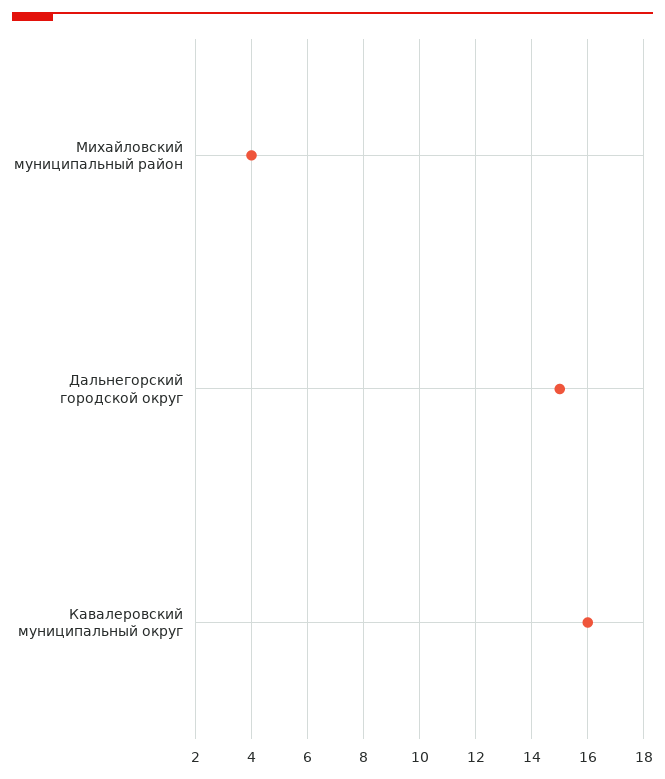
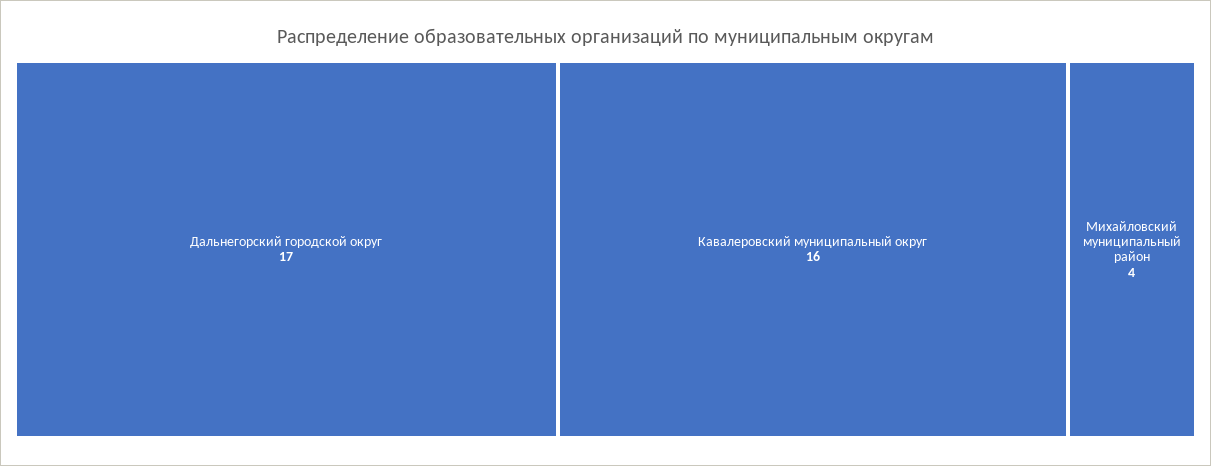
  {
    "Михайловский муниципальный район": 4,
-   "Дальнегорский городской округ": 15,
+   "Дальнегорский городской округ": 17,
    "Кавалеровский муниципальный округ": 16
  }

